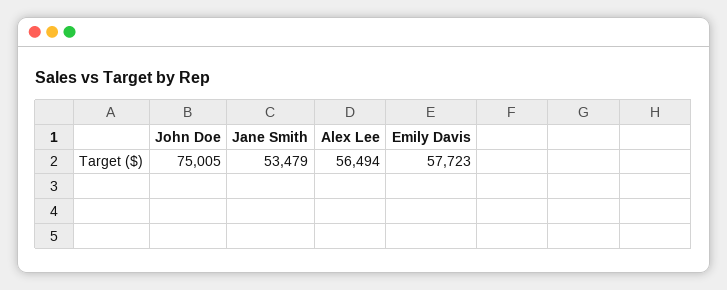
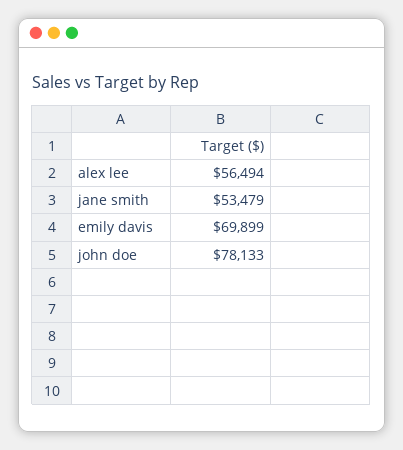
  {
-   "John Doe": 75005,
+   "John Doe": 78133,
    "Jane Smith": 53479,
    "Alex Lee": 56494,
-   "Emily Davis": 57723
+   "Emily Davis": 69899
  }

